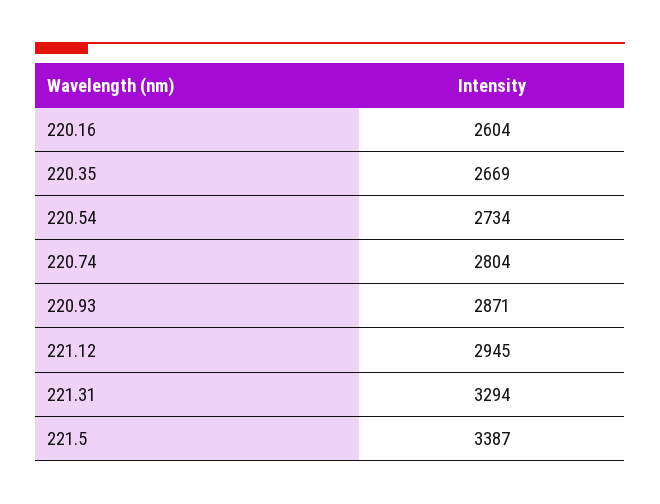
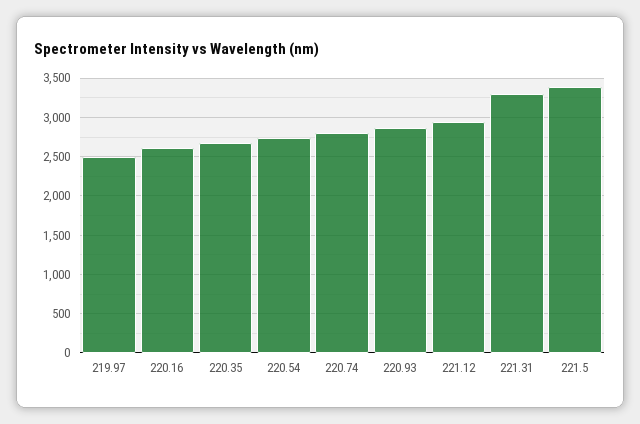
  {
    "220.16": 2604,
    "220.35": 2669,
    "220.54": 2734,
    "220.74": 2804,
    "220.93": 2871,
    "221.12": 2945,
    "221.31": 3294,
-   "221.5": 3387
+   "221.5": 3387,
+   "219.97": 2500
  }

